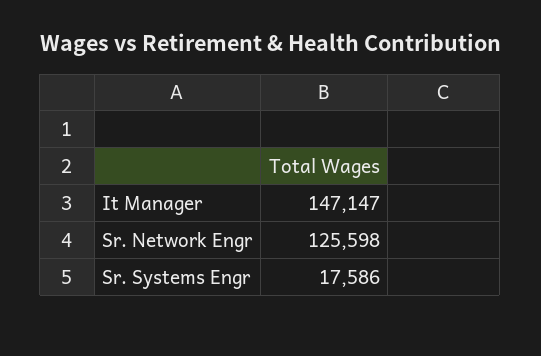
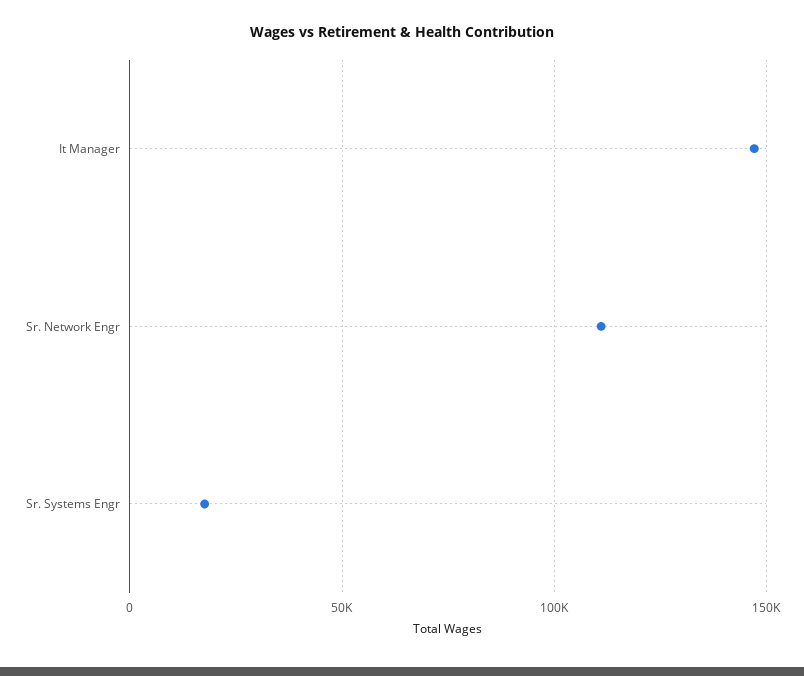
  {
    "It Manager": 147147,
-   "Sr. Network Engr": 125598,
+   "Sr. Network Engr": 110000,
    "Sr. Systems Engr": 17586
  }

